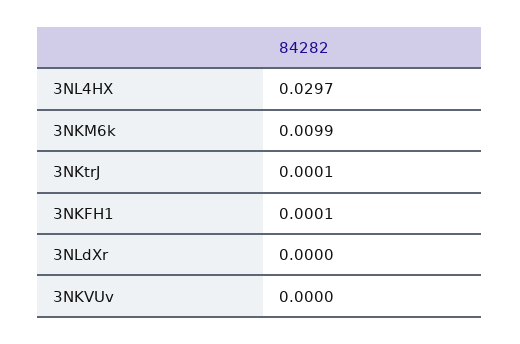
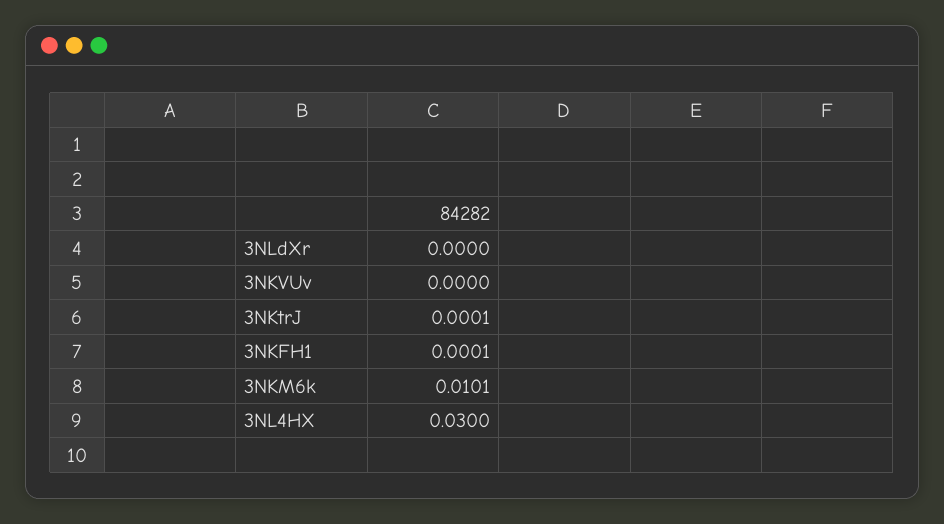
  {
-   "3NL4HX": 0.0297,
+   "3NL4HX": 0.03,
-   "3NKM6k": 0.0099,
+   "3NKM6k": 0.0101,
    "3NKtrJ": 0.0001,
    "3NKFH1": 0.0001,
    "3NLdXr": 0,
    "3NKVUv": 0
  }

